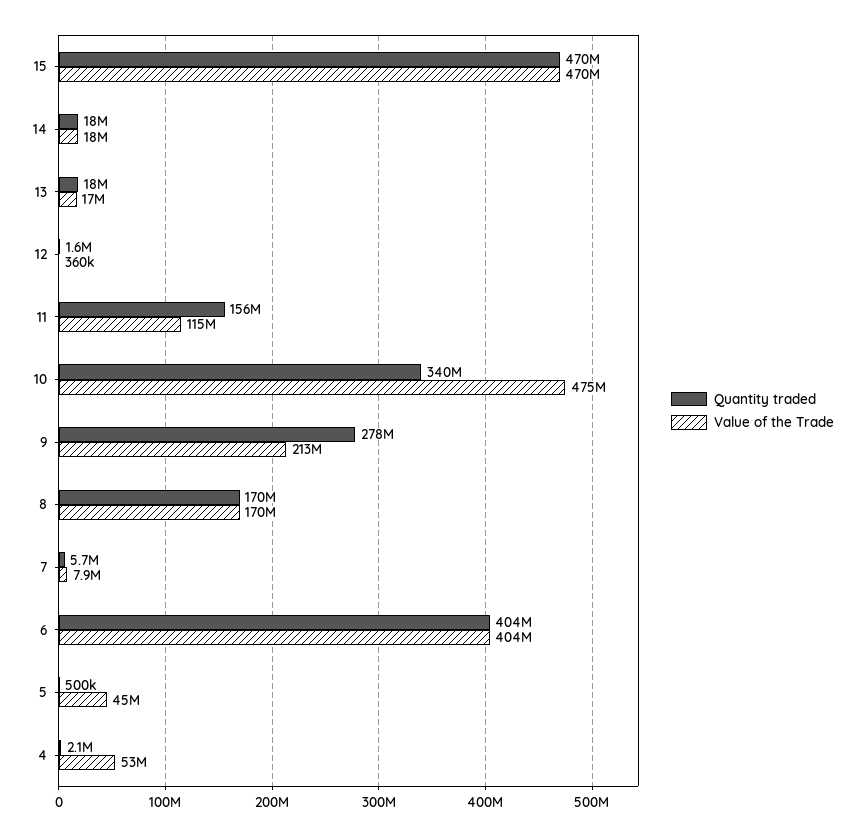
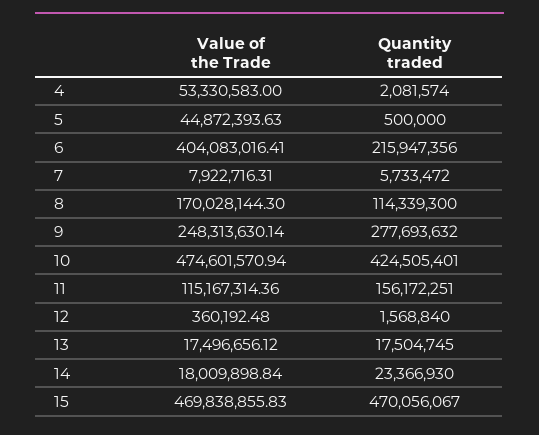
  {
    "Quantity traded": {
      "15": 470056067,
-     "14": 18000000,
+     "14": 23366930,
      "13": 17504745,
      "12": 1568840,
      "11": 156172251,
-     "10": 340000000,
+     "10": 424505401,
      "9": 277693632,
-     "8": 170000000,
+     "8": 114339300,
      "7": 5733472,
-     "6": 404000000,
+     "6": 215947356,
      "5": 500000,
      "4": 2081574
    },
    "Value of the Trade": {
      "15": 469838855.83,
      "14": 18009898.84,
      "13": 17496656.12,
      "12": 360192.48,
      "11": 115167314.36,
      "10": 474601570.94,
-     "9": 213000000,
+     "9": 248313630.14,
      "8": 170028144.3,
      "7": 7922716.31,
      "6": 404083016.41,
      "5": 44872393.63,
      "4": 53330583
    }
  }

